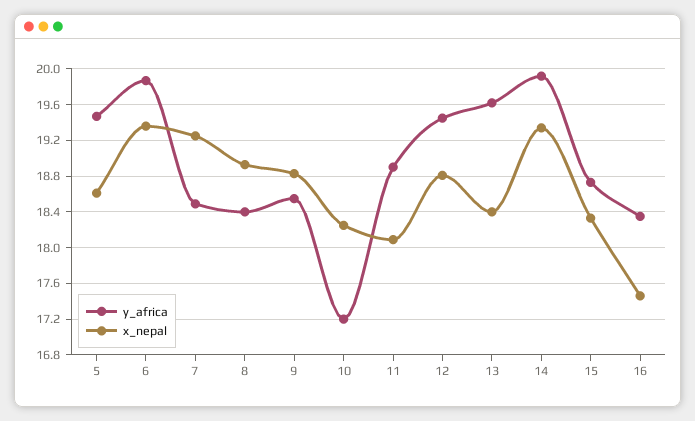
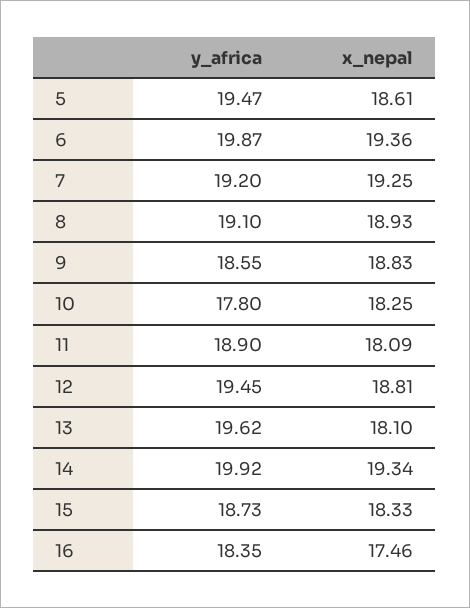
  {
    "y_africa": {
      "5": 19.47,
      "6": 19.87,
-     "7": 18.5,
+     "7": 19.2,
-     "8": 18.4,
+     "8": 19.1,
      "9": 18.55,
-     "10": 17.2,
+     "10": 17.8,
      "11": 18.9,
      "12": 19.45,
      "13": 19.62,
      "14": 19.92,
      "15": 18.73,
      "16": 18.35
    },
    "x_nepal": {
      "5": 18.61,
      "6": 19.36,
      "7": 19.25,
      "8": 18.93,
      "9": 18.83,
      "10": 18.25,
      "11": 18.09,
      "12": 18.81,
-     "13": 18.4,
+     "13": 18.1,
      "14": 19.34,
      "15": 18.33,
      "16": 17.46
    }
  }

